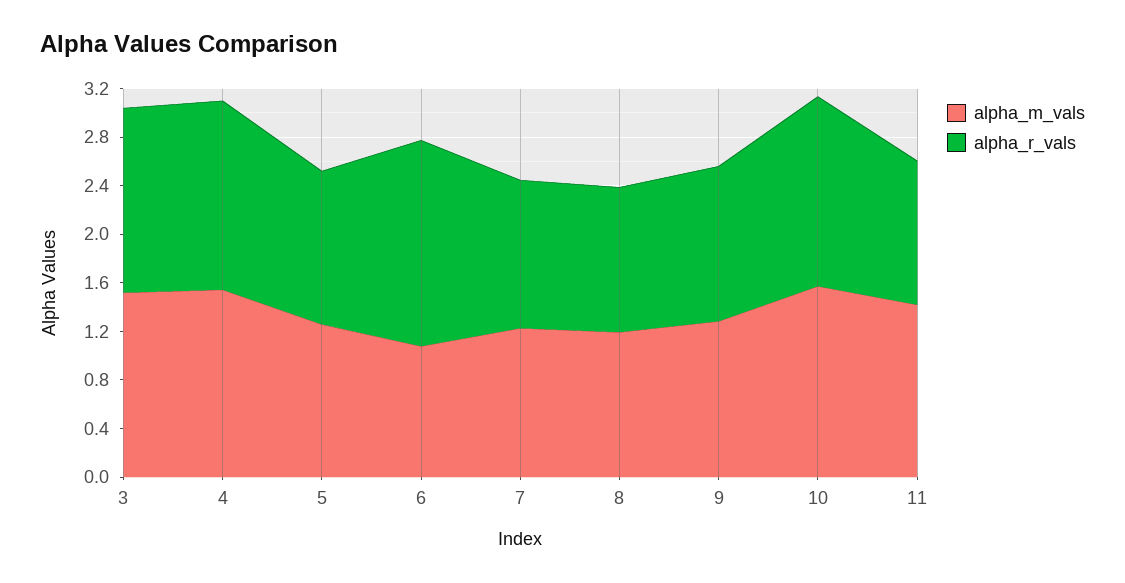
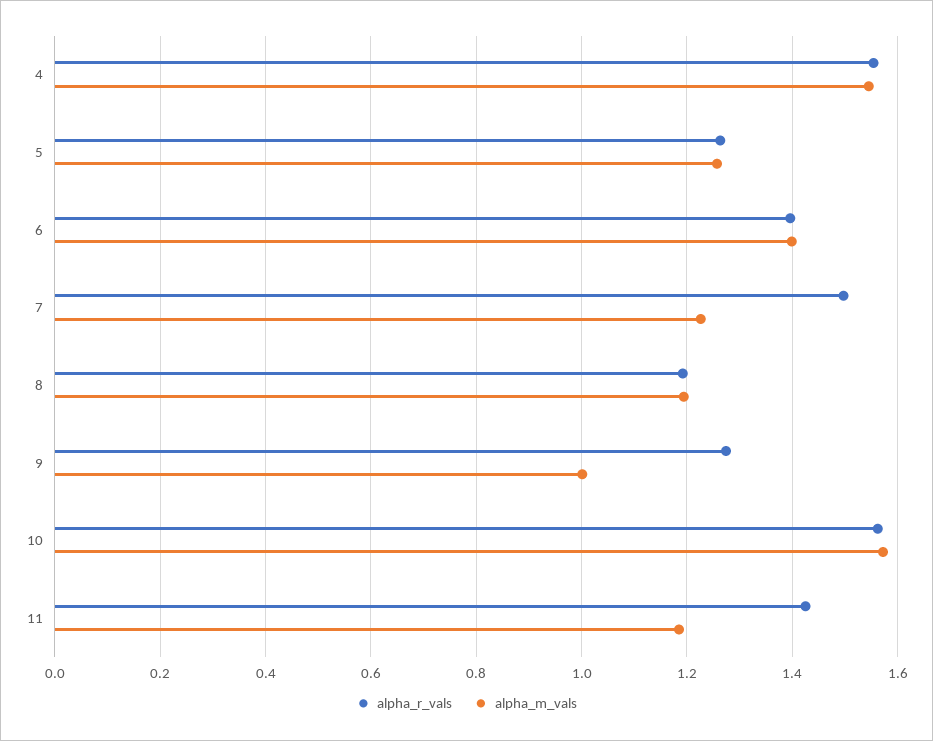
  {
    "alpha_m_vals": {
-     "3": 1.5,
      "4": 1.54,
      "5": 1.26,
-     "6": 1.1,
+     "6": 1.4,
      "7": 1.22,
      "8": 1.2,
-     "9": 1.3,
+     "9": 1,
      "10": 1.58,
-     "11": 1.4
+     "11": 1.18
    },
    "alpha_r_vals": {
-     "3": 1.5,
      "4": 1.56,
      "5": 1.26,
-     "6": 1.7,
+     "6": 1.4,
-     "7": 1.2,
+     "7": 1.5,
      "8": 1.2,
      "9": 1.28,
      "10": 1.56,
-     "11": 1.2
+     "11": 1.42
    }
  }

